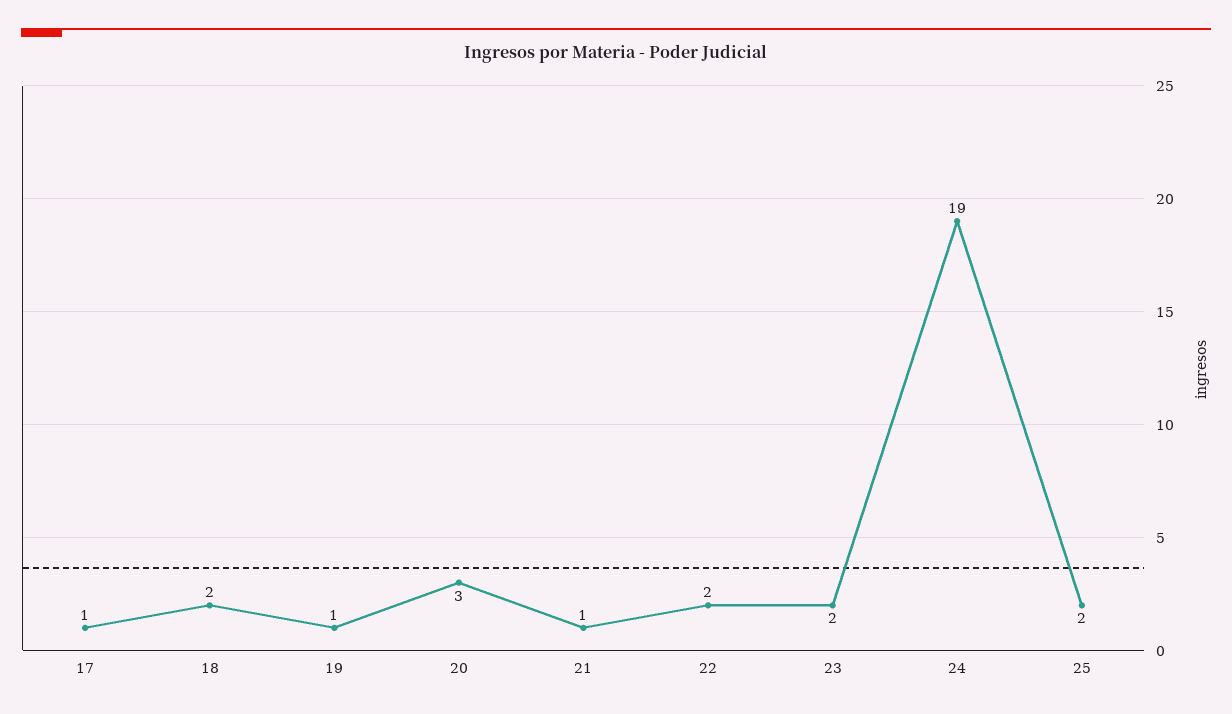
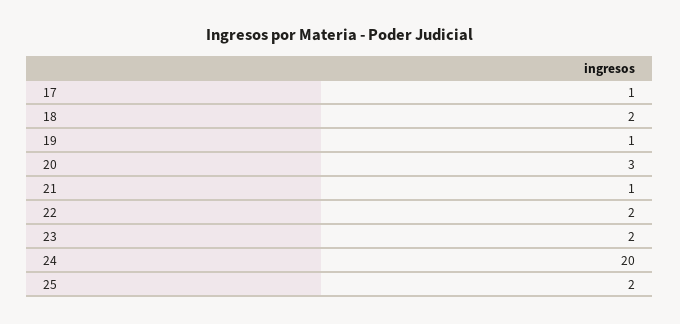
  {
    "17": 1,
    "18": 2,
    "19": 1,
    "20": 3,
    "21": 1,
    "22": 2,
    "23": 2,
-   "24": 19,
+   "24": 20,
    "25": 2
  }

